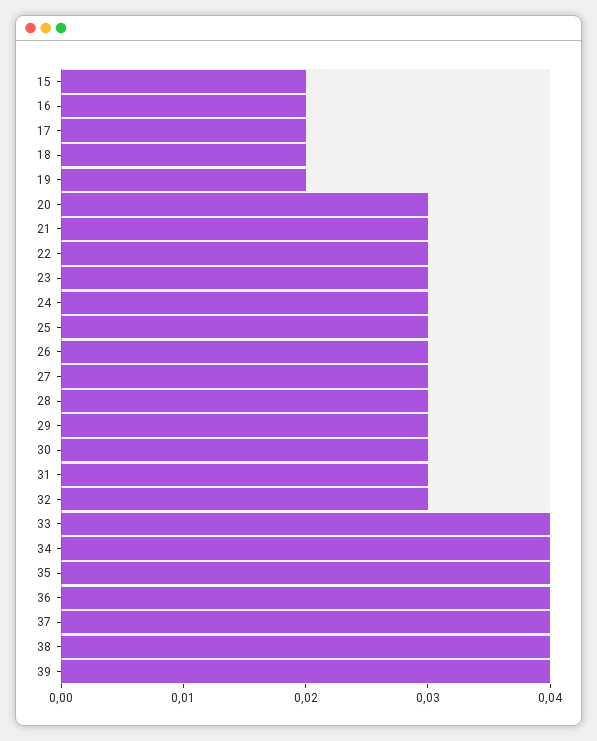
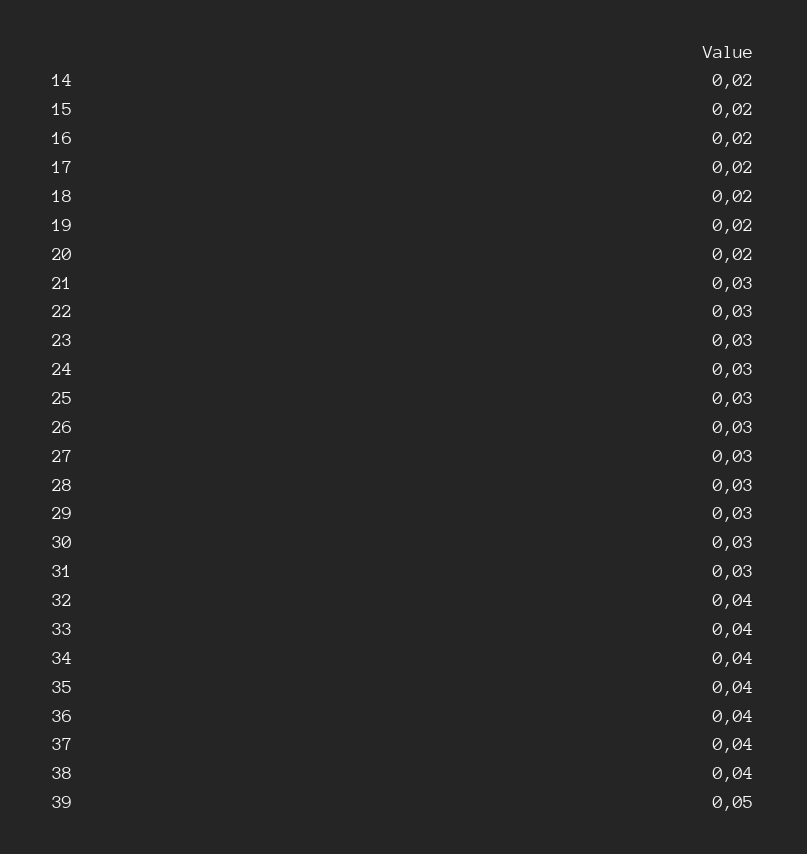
  {
    "15": 0.02,
    "16": 0.02,
    "17": 0.02,
    "18": 0.02,
    "19": 0.02,
-   "20": 0.03,
+   "20": 0.02,
    "21": 0.03,
    "22": 0.03,
    "23": 0.03,
    "24": 0.03,
    "25": 0.03,
    "26": 0.03,
    "27": 0.03,
    "28": 0.03,
    "29": 0.03,
    "30": 0.03,
    "31": 0.03,
-   "32": 0.03,
+   "32": 0.04,
    "33": 0.04,
    "34": 0.04,
    "35": 0.04,
    "36": 0.04,
    "37": 0.04,
    "38": 0.04,
-   "39": 0.04
+   "39": 0.05,
+   "14": 0.02
  }

